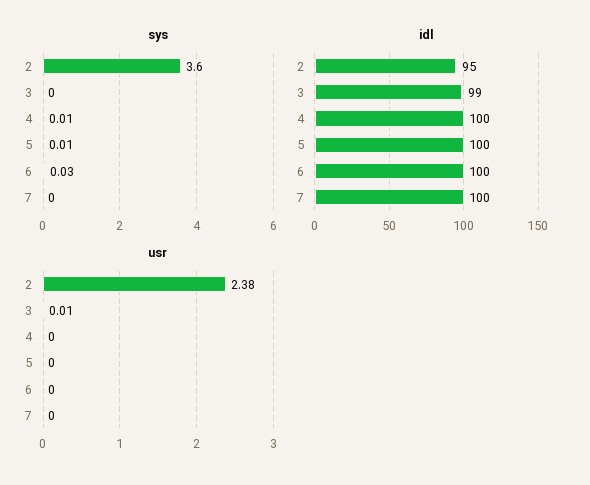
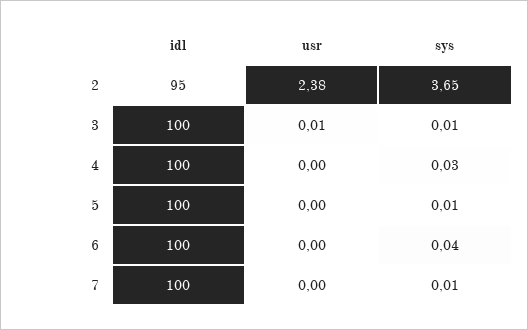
  {
    "sys": {
-     "2": 3.6,
+     "2": 3.65,
-     "3": 0,
+     "3": 0.01,
-     "4": 0.01,
+     "4": 0.03,
      "5": 0.01,
-     "6": 0.03,
+     "6": 0.04,
-     "7": 0
+     "7": 0.01
    },
    "idl": {
      "2": 95,
-     "3": 99,
+     "3": 100,
      "4": 100,
      "5": 100,
      "6": 100,
      "7": 100
    },
    "usr": {
      "2": 2.38,
      "3": 0.01,
      "4": 0,
      "5": 0,
      "6": 0,
      "7": 0
    }
  }

